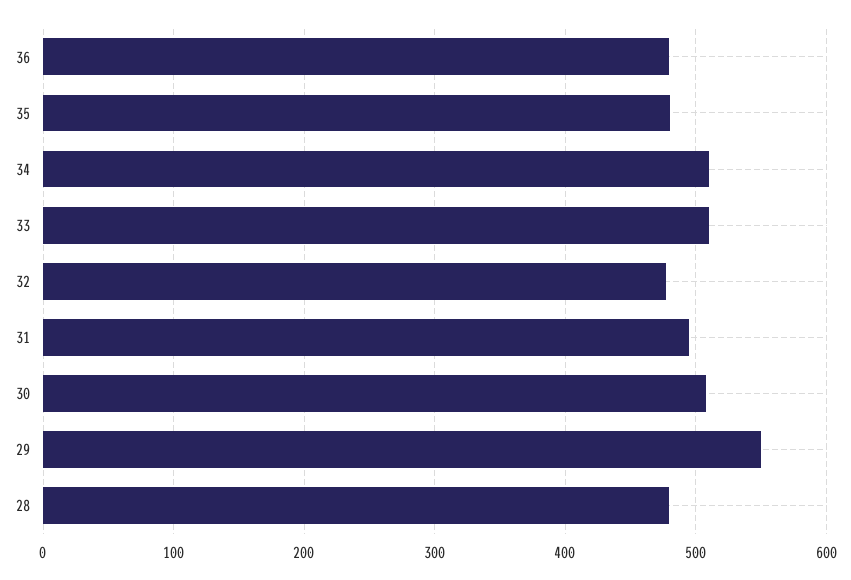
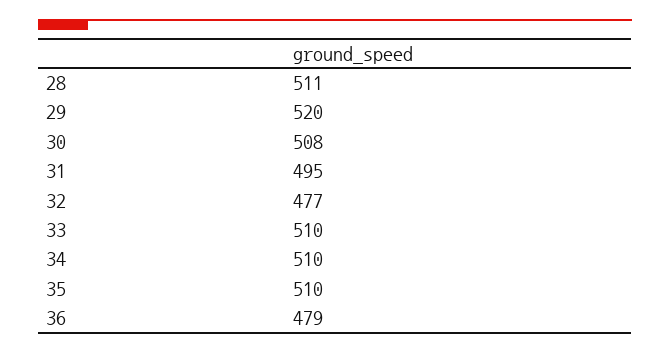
  {
    "36": 479,
-   "35": 480,
+   "35": 510,
    "34": 510,
    "33": 510,
    "32": 477,
    "31": 495,
    "30": 508,
-   "29": 550,
+   "29": 520,
-   "28": 480
+   "28": 511
  }

